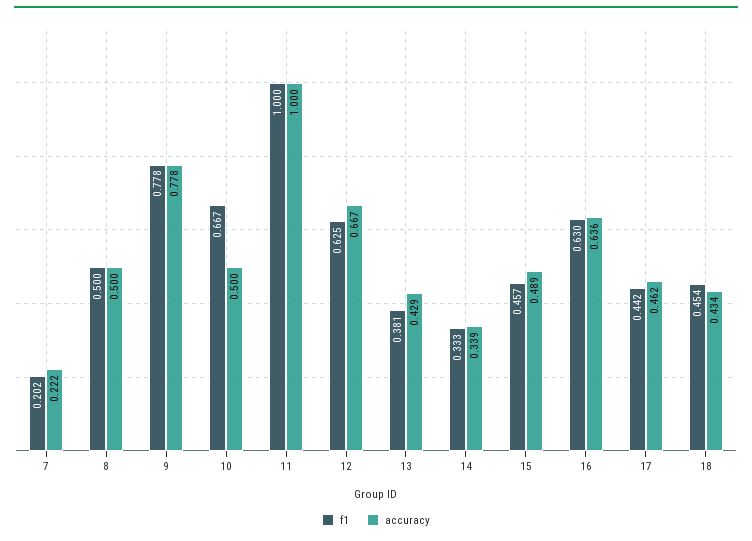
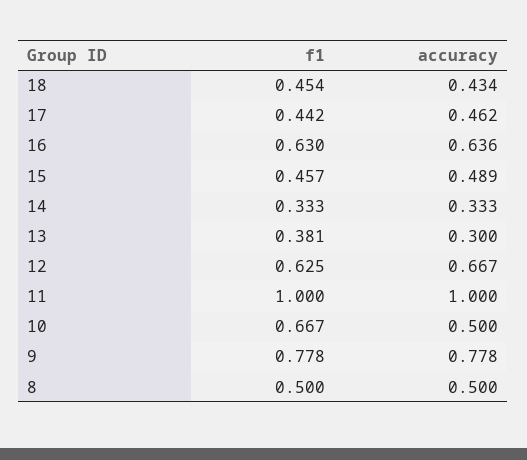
  {
    "f1": {
-     "7": 0.202,
      "8": 0.5,
      "9": 0.778,
      "10": 0.667,
      "11": 1,
      "12": 0.625,
      "13": 0.381,
      "14": 0.333,
      "15": 0.457,
      "16": 0.63,
      "17": 0.442,
      "18": 0.454
    },
    "accuracy": {
-     "7": 0.222,
      "8": 0.5,
      "9": 0.778,
      "10": 0.5,
      "11": 1,
      "12": 0.667,
-     "13": 0.429,
+     "13": 0.3,
-     "14": 0.339,
+     "14": 0.333,
      "15": 0.489,
      "16": 0.636,
      "17": 0.462,
      "18": 0.434
    }
  }

